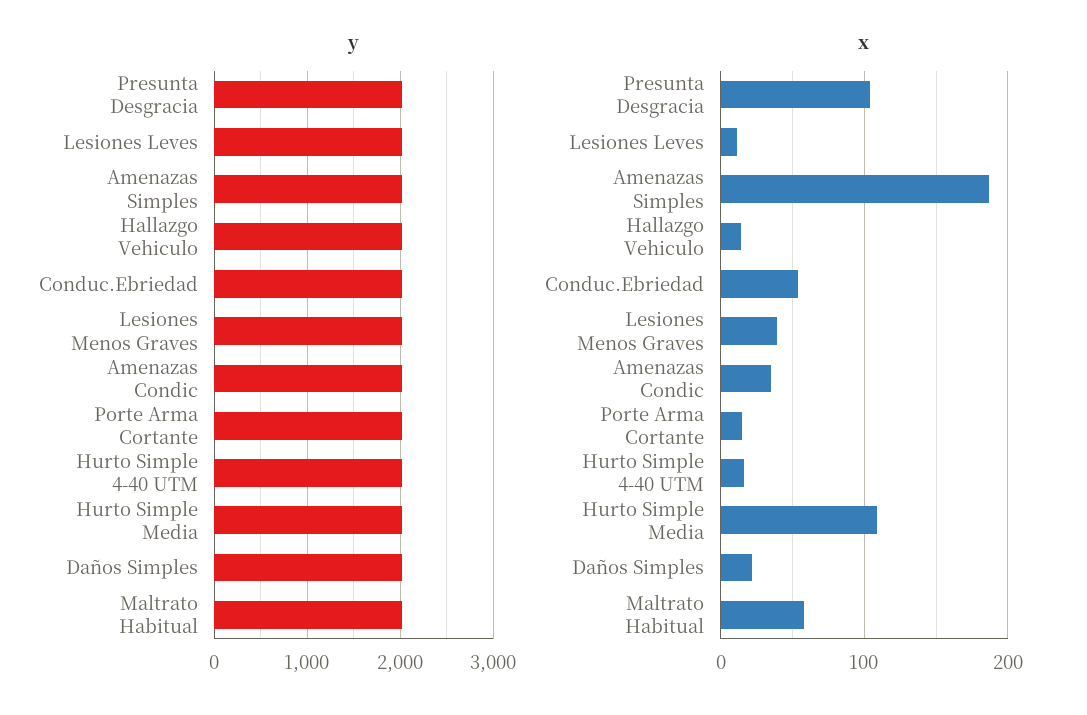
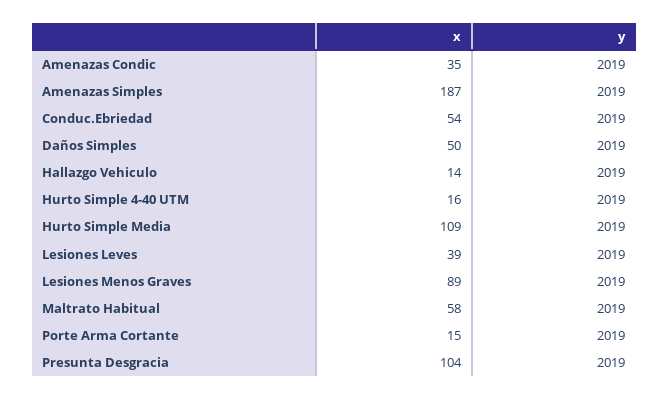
  {
    "y": {
      "Presunta Desgracia": 2019,
      "Lesiones Leves": 2019,
      "Amenazas Simples": 2019,
      "Hallazgo Vehiculo": 2019,
      "Conduc.Ebriedad": 2019,
      "Lesiones Menos Graves": 2019,
      "Amenazas Condic": 2019,
      "Porte Arma Cortante": 2019,
      "Hurto Simple 4-40 UTM": 2019,
      "Hurto Simple Media": 2019,
      "Daños Simples": 2019,
      "Maltrato Habitual": 2019
    },
    "x": {
      "Presunta Desgracia": 104,
-     "Lesiones Leves": 10,
+     "Lesiones Leves": 39,
      "Amenazas Simples": 187,
      "Hallazgo Vehiculo": 14,
      "Conduc.Ebriedad": 54,
-     "Lesiones Menos Graves": 40,
+     "Lesiones Menos Graves": 89,
      "Amenazas Condic": 35,
      "Porte Arma Cortante": 15,
      "Hurto Simple 4-40 UTM": 16,
      "Hurto Simple Media": 109,
-     "Daños Simples": 20,
+     "Daños Simples": 50,
      "Maltrato Habitual": 58
    }
  }

